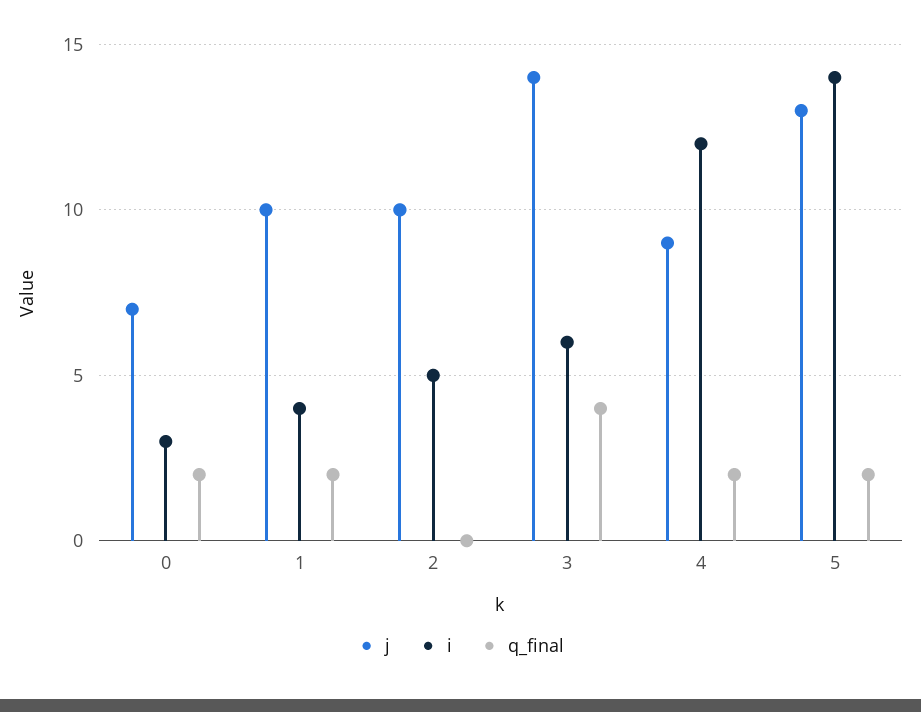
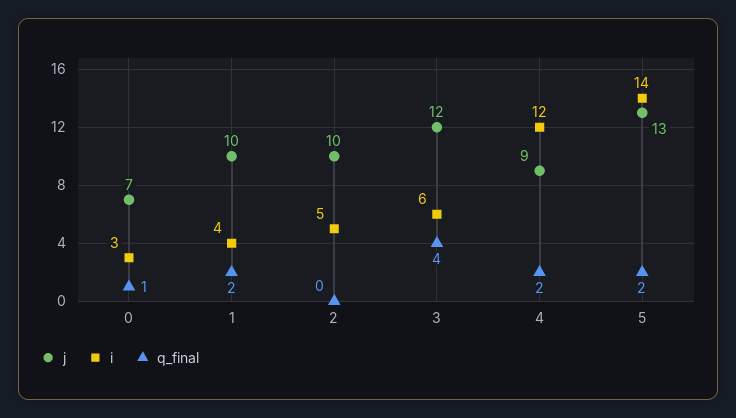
  {
    "j": {
      "0": 7,
      "1": 10,
      "2": 10,
-     "3": 14,
+     "3": 12,
      "4": 9,
      "5": 13
    },
    "i": {
      "0": 3,
      "1": 4,
      "2": 5,
      "3": 6,
      "4": 12,
      "5": 14
    },
    "q_final": {
-     "0": 2,
+     "0": 1,
      "1": 2,
      "2": 0,
      "3": 4,
      "4": 2,
      "5": 2
    }
  }

